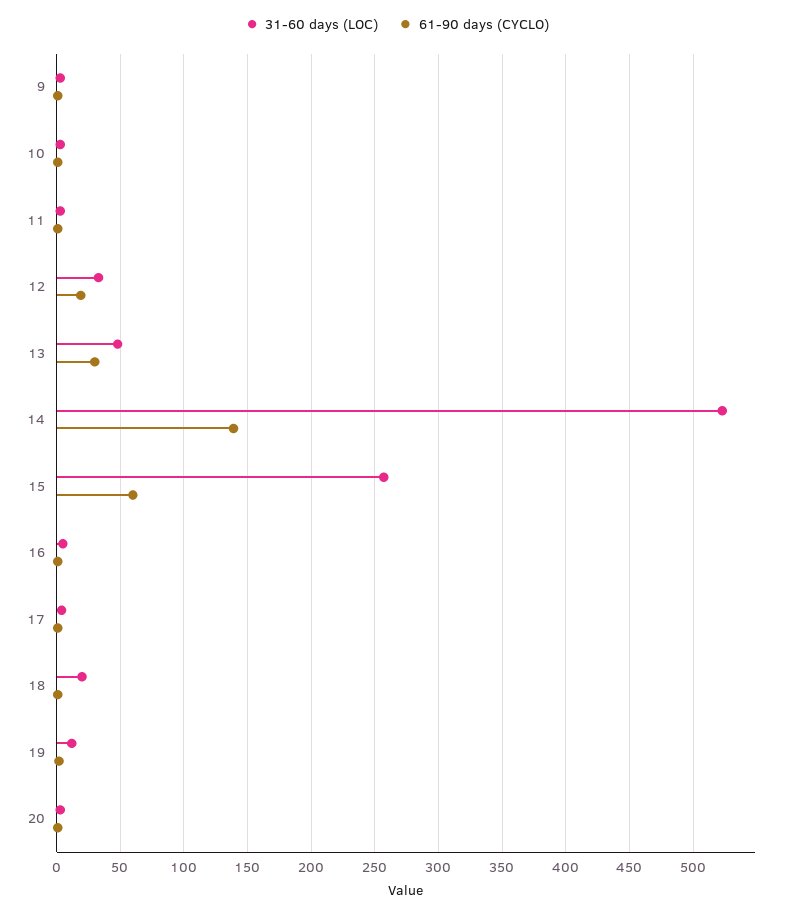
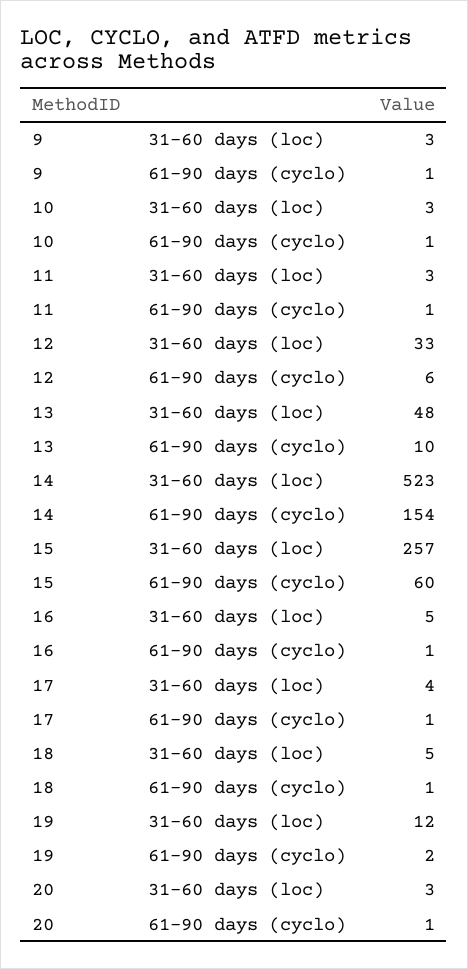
  {
    "31-60 days (LOC)": {
      "9": 3,
      "10": 3,
      "11": 3,
      "12": 33,
      "13": 48,
      "14": 523,
      "15": 257,
      "16": 5,
      "17": 4,
-     "18": 20,
+     "18": 5,
      "19": 12,
      "20": 3
    },
    "61-90 days (CYCLO)": {
      "9": 1,
      "10": 1,
      "11": 1,
-     "12": 20,
+     "12": 6,
-     "13": 30,
+     "13": 10,
-     "14": 140,
+     "14": 154,
      "15": 60,
      "16": 1,
      "17": 1,
      "18": 1,
      "19": 2,
      "20": 1
    }
  }

